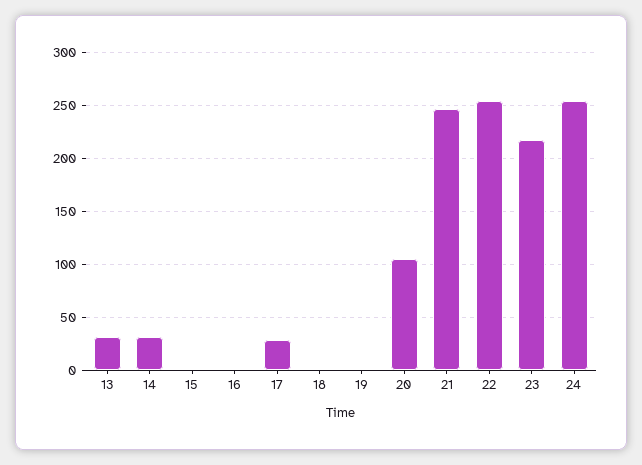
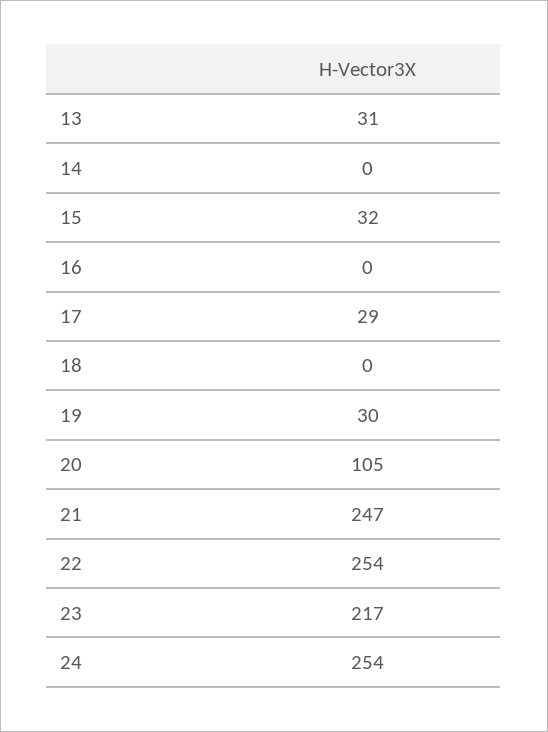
  {
    "13": 31,
-   "14": 30,
+   "14": 0,
-   "15": 0,
+   "15": 32,
    "16": 0,
    "17": 29,
    "18": 0,
-   "19": 0,
+   "19": 30,
    "20": 105,
    "21": 247,
    "22": 254,
    "23": 217,
    "24": 254
  }

